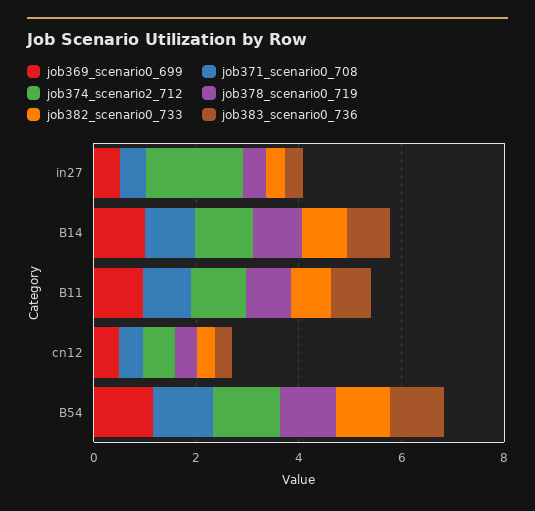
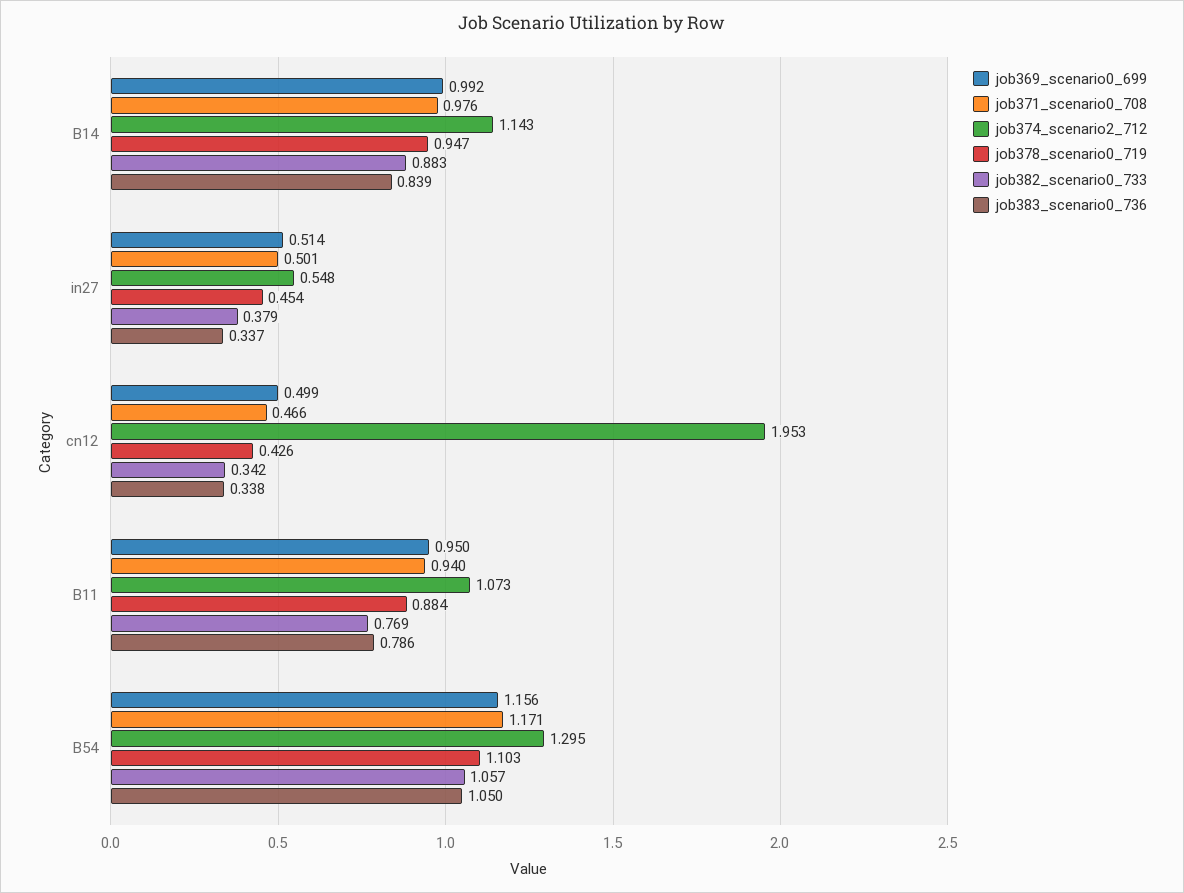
  {
    "job369_scenario0_699": {
      "in27": 0.514,
      "B14": 0.992,
      "B11": 0.95,
      "cn12": 0.499,
      "B54": 1.156
    },
    "job371_scenario0_708": {
      "in27": 0.501,
      "B14": 0.976,
      "B11": 0.94,
      "cn12": 0.466,
      "B54": 1.171
    },
    "job374_scenario2_712": {
-     "in27": 2,
+     "in27": 0.548,
      "B14": 1.143,
      "B11": 1.073,
-     "cn12": 0.5,
+     "cn12": 1.953,
      "B54": 1.295
    },
    "job378_scenario0_719": {
      "in27": 0.454,
      "B14": 0.947,
      "B11": 0.884,
      "cn12": 0.426,
      "B54": 1.103
    },
    "job382_scenario0_733": {
      "in27": 0.379,
      "B14": 0.883,
      "B11": 0.769,
      "cn12": 0.342,
      "B54": 1.057
    },
    "job383_scenario0_736": {
      "in27": 0.337,
      "B14": 0.839,
      "B11": 0.786,
      "cn12": 0.338,
      "B54": 1.05
    }
  }

